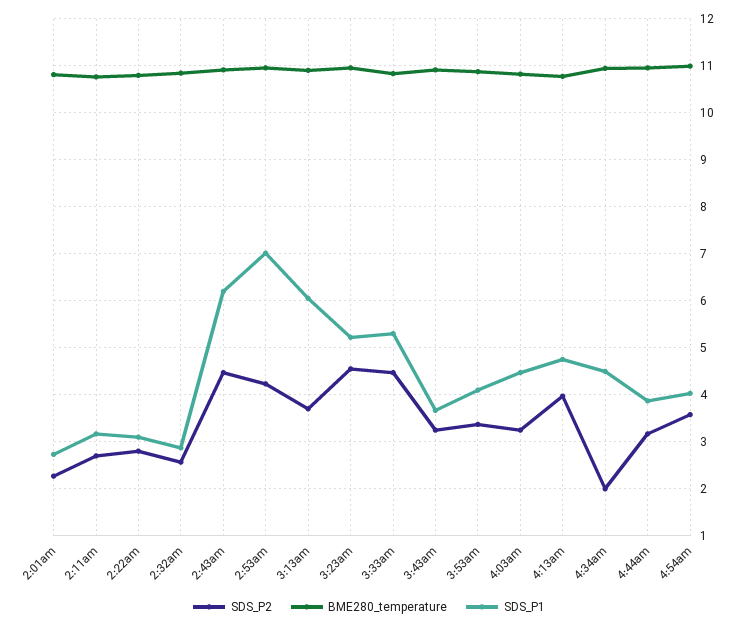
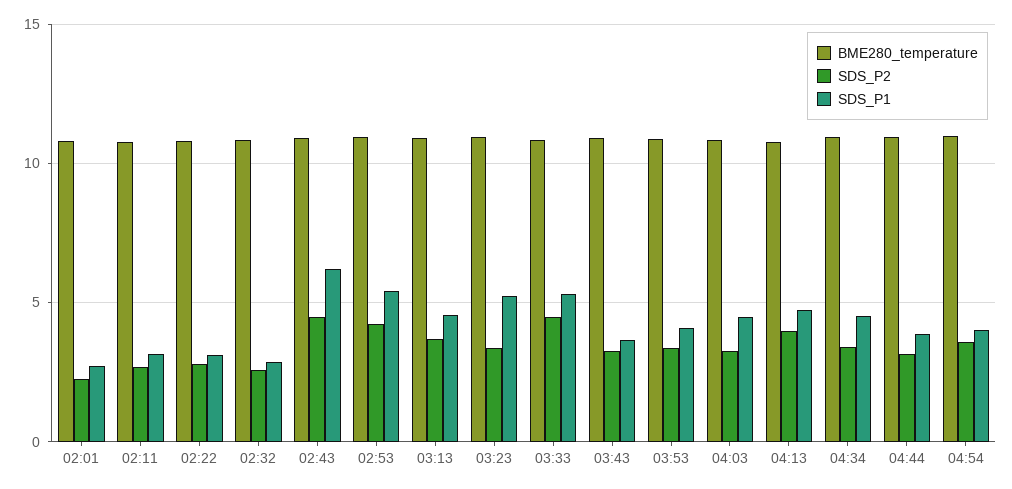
  {
    "SDS_P2": {
      "2:01am": 2.2,
      "2:11am": 2.8,
      "2:22am": 2.8,
      "2:32am": 2.6,
      "2:43am": 4.4,
      "2:53am": 4.2,
      "3:13am": 3.8,
-     "3:23am": 4.6,
+     "3:23am": 3.5,
      "3:33am": 4.4,
      "3:43am": 3.2,
      "3:53am": 3.4,
      "4:03am": 3.2,
      "4:13am": 4,
-     "4:34am": 2,
+     "4:34am": 3.5,
      "4:44am": 3.2,
      "4:54am": 3.6
    },
    "BME280_temperature": {
      "2:01am": 10.8,
      "2:11am": 10.8,
      "2:22am": 10.8,
      "2:32am": 10.8,
      "2:43am": 11,
      "2:53am": 11,
      "3:13am": 11,
      "3:23am": 11,
      "3:33am": 10.8,
      "3:43am": 11,
      "3:53am": 10.8,
      "4:03am": 10.8,
      "4:13am": 10.8,
      "4:34am": 11,
      "4:44am": 11,
      "4:54am": 11
    },
    "SDS_P1": {
      "2:01am": 2.8,
      "2:11am": 3.2,
      "2:22am": 3.2,
      "2:32am": 2.8,
      "2:43am": 6.2,
-     "2:53am": 7,
+     "2:53am": 5.5,
-     "3:13am": 6,
+     "3:13am": 4.5,
      "3:23am": 5.2,
      "3:33am": 5.4,
      "3:43am": 3.6,
      "3:53am": 4.2,
      "4:03am": 4.4,
      "4:13am": 4.8,
      "4:34am": 4.6,
      "4:44am": 3.8,
      "4:54am": 4
    }
  }

